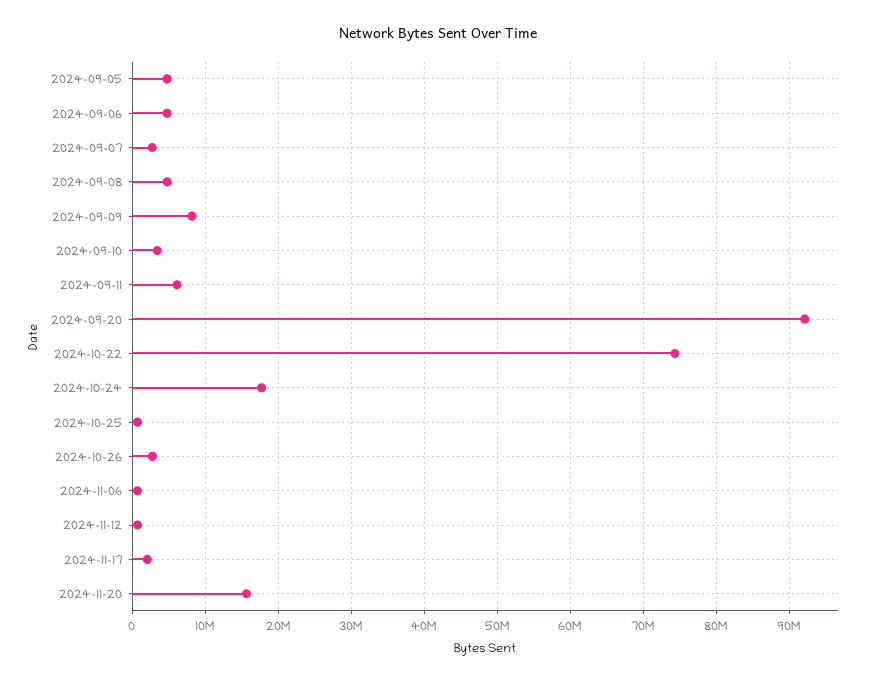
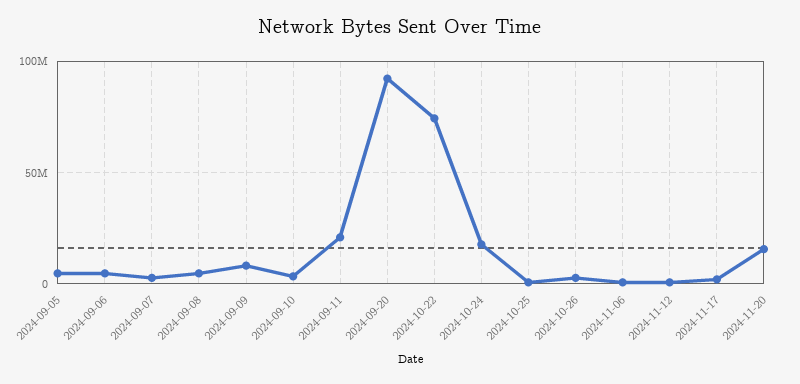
  {
    "2024-09-05": 5000000,
    "2024-09-06": 5000000,
    "2024-09-07": 3000000,
    "2024-09-08": 5000000,
    "2024-09-09": 8000000,
    "2024-09-10": 3000000,
-   "2024-09-11": 6000000,
+   "2024-09-11": 20000000,
    "2024-09-20": 92000000,
    "2024-10-22": 74000000,
    "2024-10-24": 18000000,
    "2024-10-25": 1000000,
    "2024-10-26": 3000000,
    "2024-11-06": 1000000,
    "2024-11-12": 1000000,
    "2024-11-17": 2000000,
    "2024-11-20": 16000000
  }

